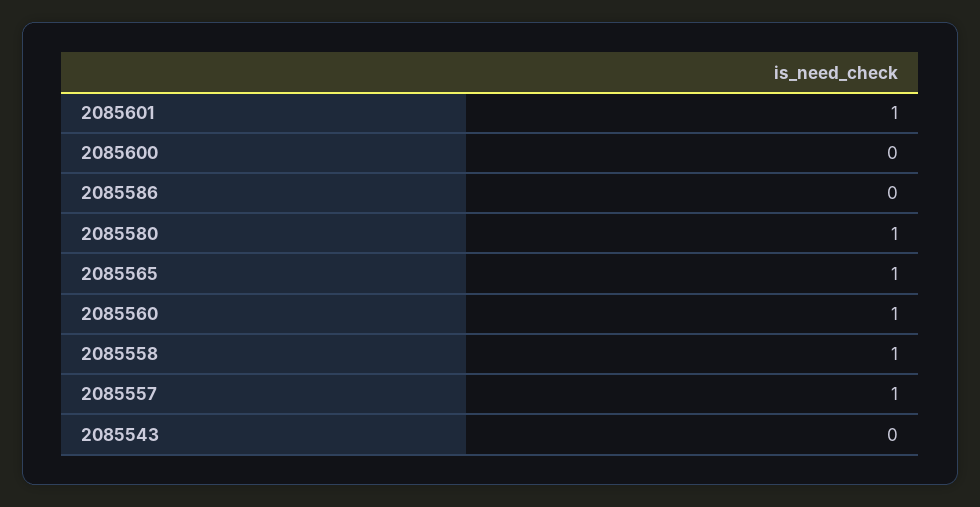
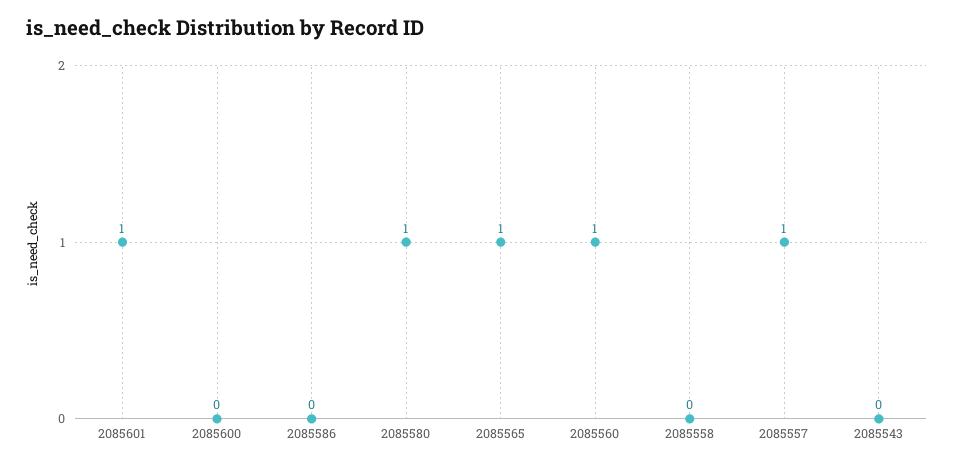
  {
    "2085601": 1,
    "2085600": 0,
    "2085586": 0,
    "2085580": 1,
    "2085565": 1,
    "2085560": 1,
-   "2085558": 1,
+   "2085558": 0,
    "2085557": 1,
    "2085543": 0
  }

